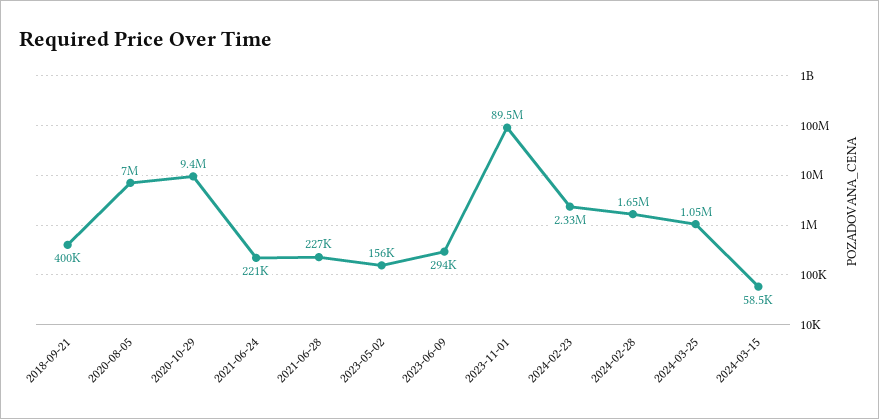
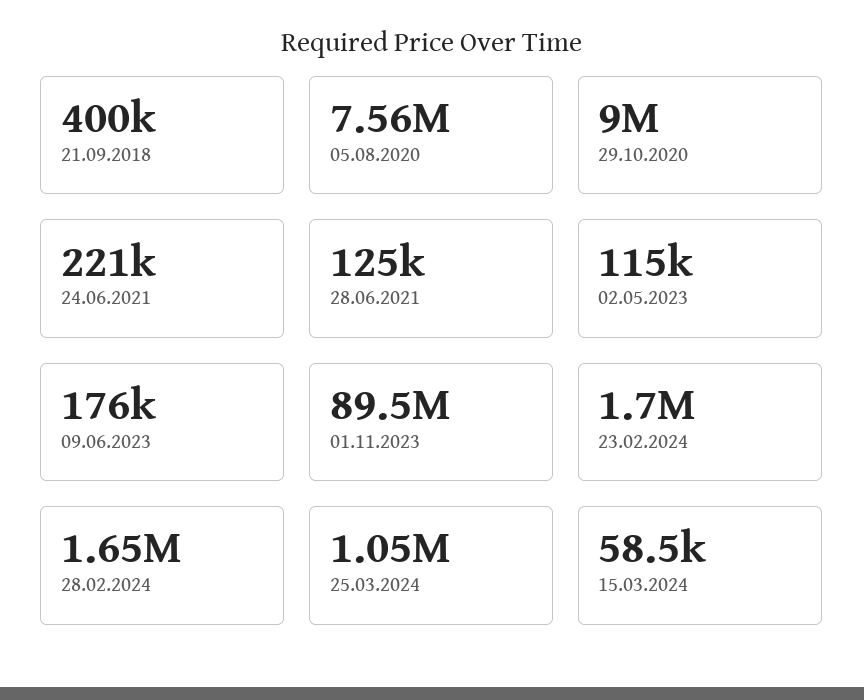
  {
    "2018-09-21": 400000,
-   "2020-08-05": 7000000,
+   "2020-08-05": 7560000,
-   "2020-10-29": 9400000,
+   "2020-10-29": 9000000,
    "2021-06-24": 221000,
-   "2021-06-28": 227000,
+   "2021-06-28": 125000,
-   "2023-05-02": 156000,
+   "2023-05-02": 115000,
-   "2023-06-09": 294000,
+   "2023-06-09": 176000,
    "2023-11-01": 89500000,
-   "2024-02-23": 2330000,
+   "2024-02-23": 1700000,
    "2024-02-28": 1650000,
    "2024-03-25": 1050000,
    "2024-03-15": 58500
  }

